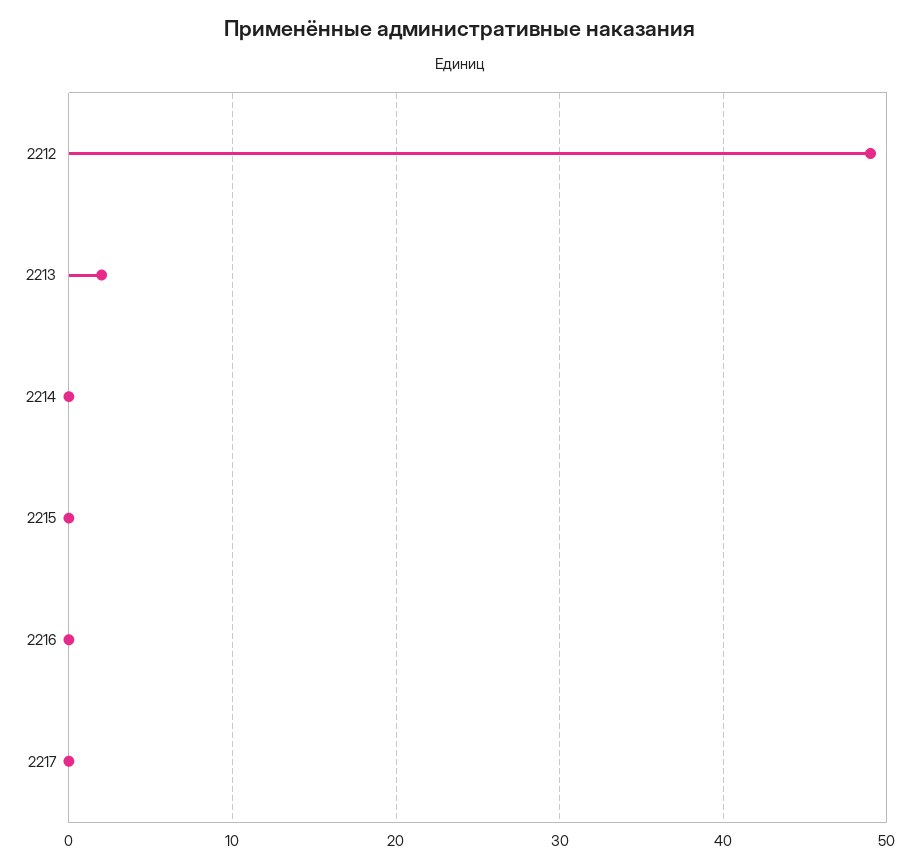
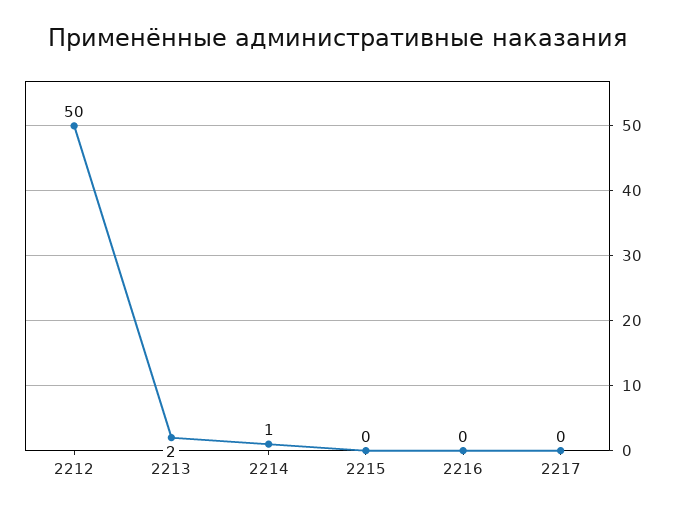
  {
-   "2212": 49,
+   "2212": 50,
    "2213": 2,
-   "2214": 0,
+   "2214": 1,
    "2215": 0,
    "2216": 0,
    "2217": 0
  }

